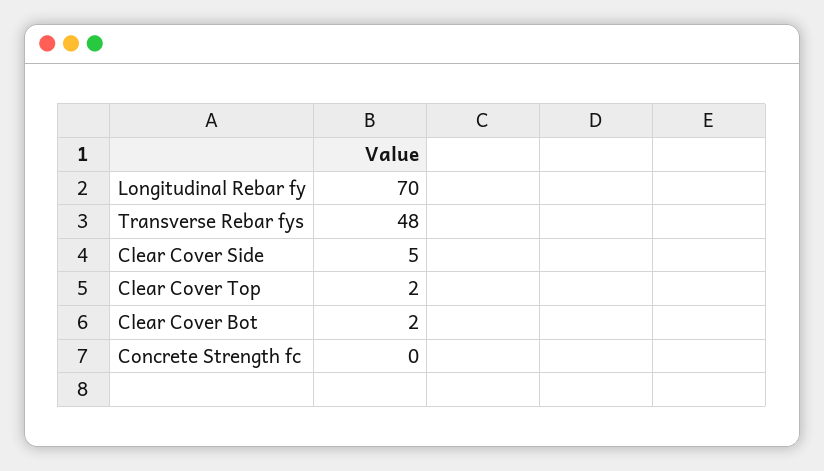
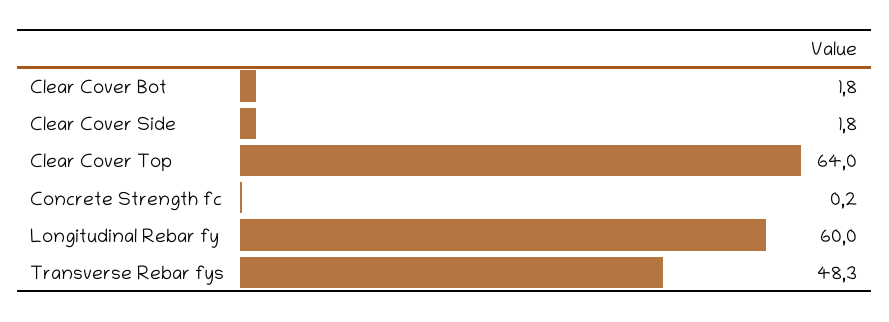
  {
-   "Longitudinal Rebar fy": 70,
+   "Longitudinal Rebar fy": 60,
    "Transverse Rebar fys": 48.3,
-   "Clear Cover Side": 5,
+   "Clear Cover Side": 1.8,
-   "Clear Cover Top": 2,
+   "Clear Cover Top": 64,
    "Clear Cover Bot": 1.8,
    "Concrete Strength fc": 0.2
  }

